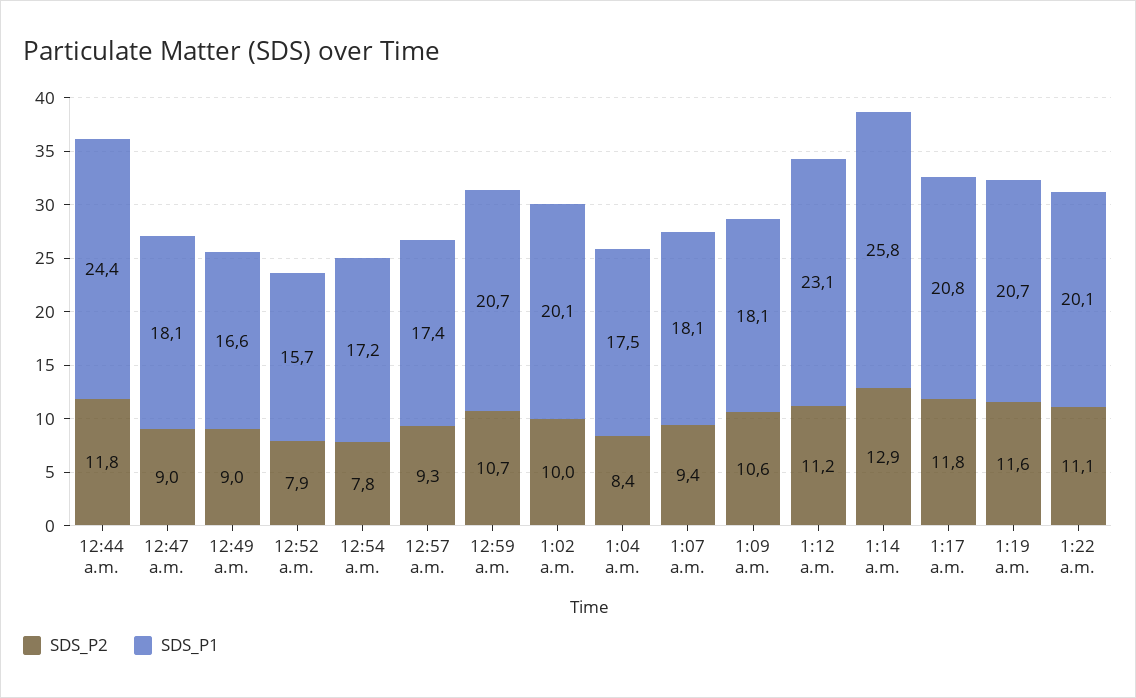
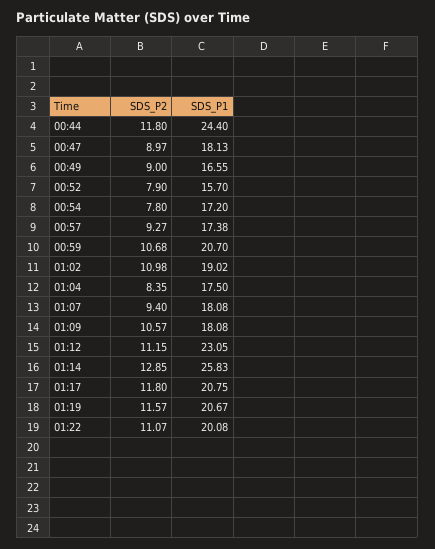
  {
    "SDS_P2": {
      "12:44 a.m.": 11.8,
      "12:47 a.m.": 8.97,
      "12:49 a.m.": 9,
      "12:52 a.m.": 7.9,
      "12:54 a.m.": 7.8,
      "12:57 a.m.": 9.27,
      "12:59 a.m.": 10.68,
-     "1:02 a.m.": 10,
+     "1:02 a.m.": 10.98,
      "1:04 a.m.": 8.35,
      "1:07 a.m.": 9.4,
      "1:09 a.m.": 10.57,
      "1:12 a.m.": 11.15,
      "1:14 a.m.": 12.85,
      "1:17 a.m.": 11.8,
      "1:19 a.m.": 11.57,
      "1:22 a.m.": 11.07
    },
    "SDS_P1": {
      "12:44 a.m.": 24.4,
      "12:47 a.m.": 18.13,
      "12:49 a.m.": 16.55,
      "12:52 a.m.": 15.7,
      "12:54 a.m.": 17.2,
      "12:57 a.m.": 17.38,
      "12:59 a.m.": 20.7,
-     "1:02 a.m.": 20.1,
+     "1:02 a.m.": 19.02,
      "1:04 a.m.": 17.5,
      "1:07 a.m.": 18.08,
      "1:09 a.m.": 18.08,
      "1:12 a.m.": 23.05,
      "1:14 a.m.": 25.83,
      "1:17 a.m.": 20.75,
      "1:19 a.m.": 20.67,
      "1:22 a.m.": 20.08
    }
  }

